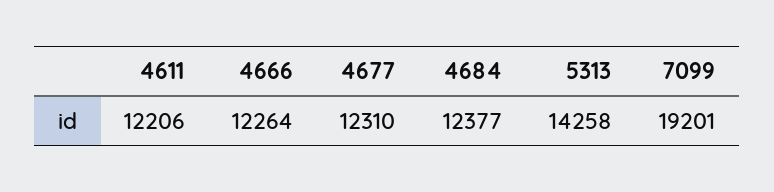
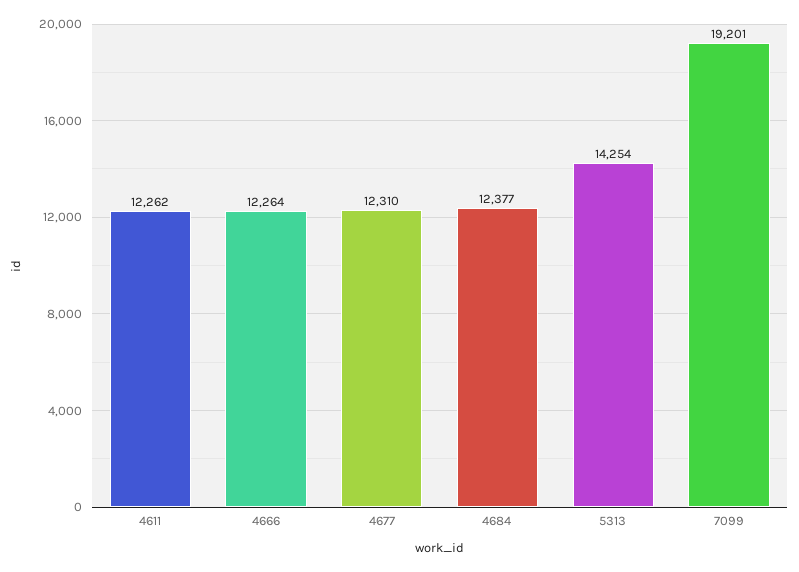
  {
-   "4611": 12206,
+   "4611": 12262,
    "4666": 12264,
    "4677": 12310,
    "4684": 12377,
-   "5313": 14258,
+   "5313": 14254,
    "7099": 19201
  }

